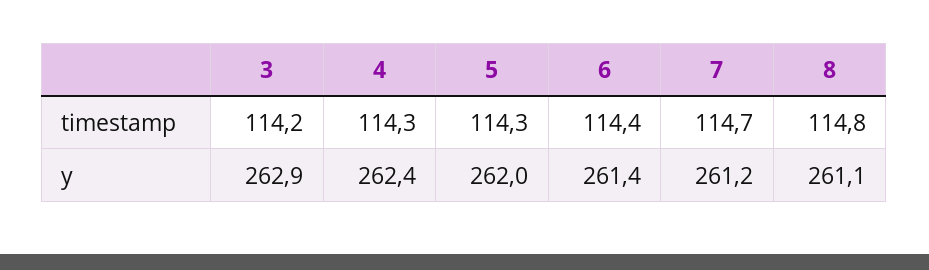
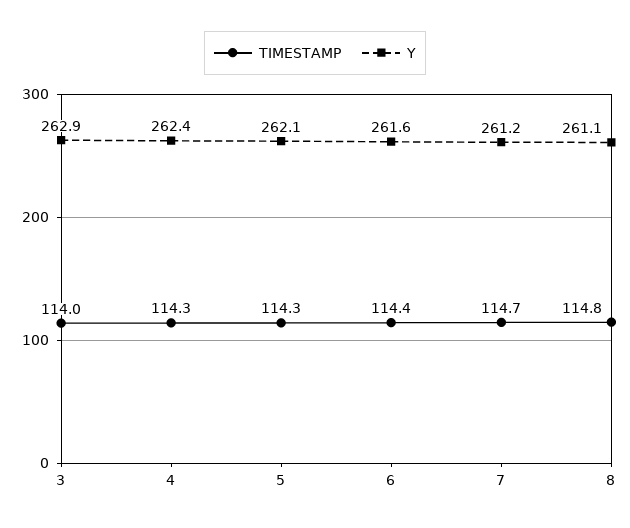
  {
    "timestamp": {
-     "3": 114.2,
+     "3": 114,
      "4": 114.3,
      "5": 114.3,
      "6": 114.4,
      "7": 114.7,
      "8": 114.8
    },
    "y": {
      "3": 262.9,
      "4": 262.4,
-     "5": 262,
+     "5": 262.1,
-     "6": 261.4,
+     "6": 261.6,
      "7": 261.2,
      "8": 261.1
    }
  }

